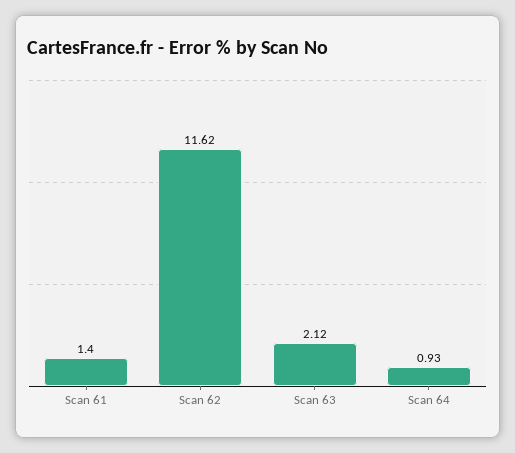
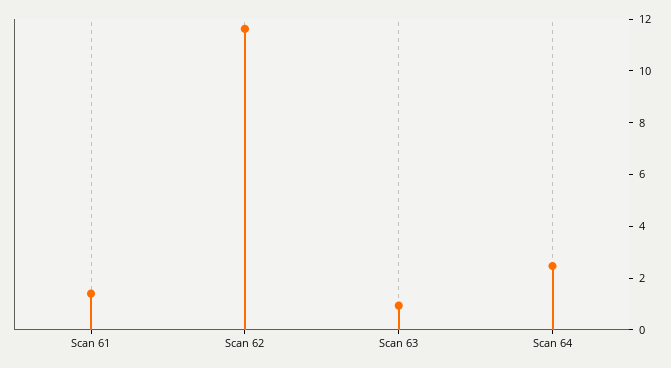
  {
    "Scan 61": 1.4,
    "Scan 62": 11.62,
-   "Scan 63": 2.12,
+   "Scan 63": 1,
-   "Scan 64": 0.93
+   "Scan 64": 2.5
  }

